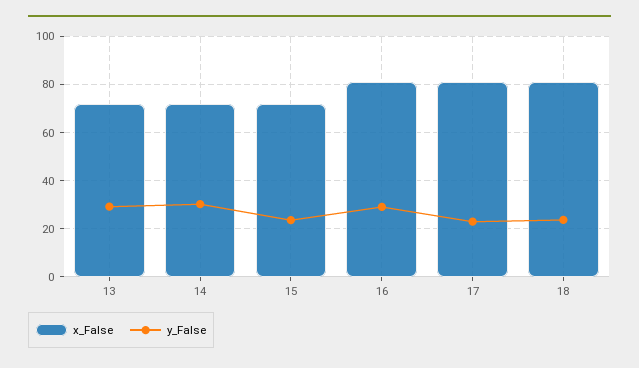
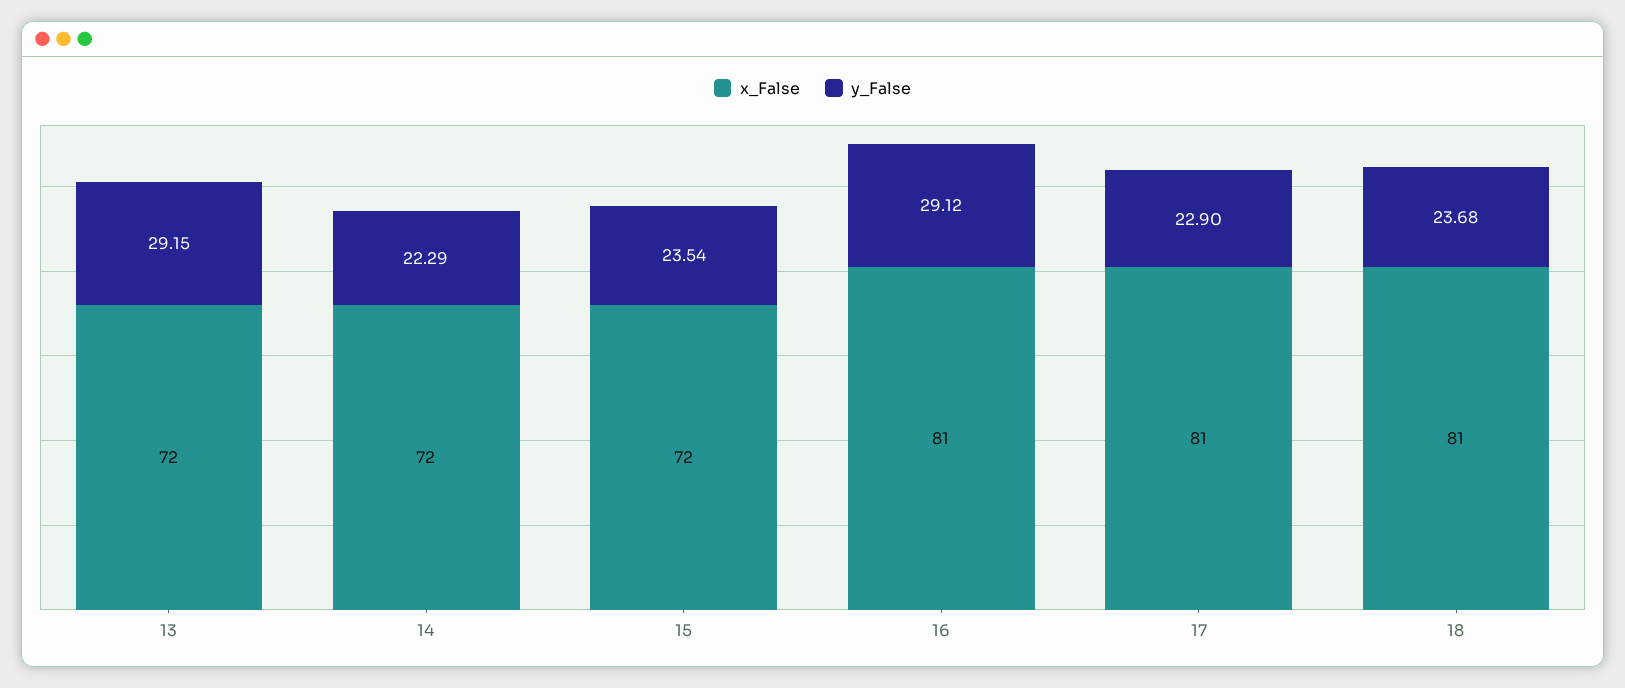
  {
    "x_False": {
      "13": 72,
      "14": 72,
      "15": 72,
      "16": 81,
      "17": 81,
      "18": 81
    },
    "y_False": {
      "13": 29.15,
-     "14": 30,
+     "14": 22.29,
      "15": 23.54,
      "16": 29.12,
      "17": 22.9,
      "18": 23.68
    }
  }

